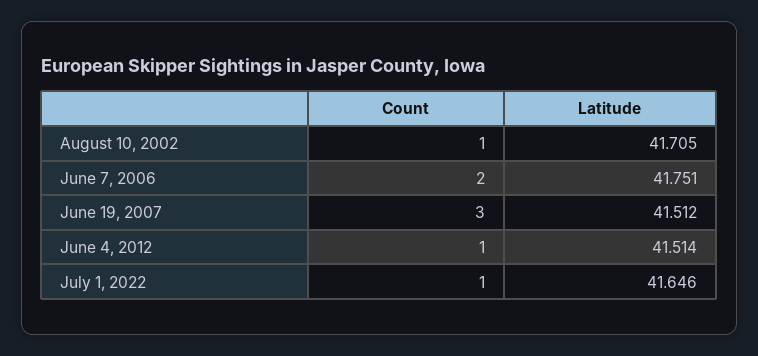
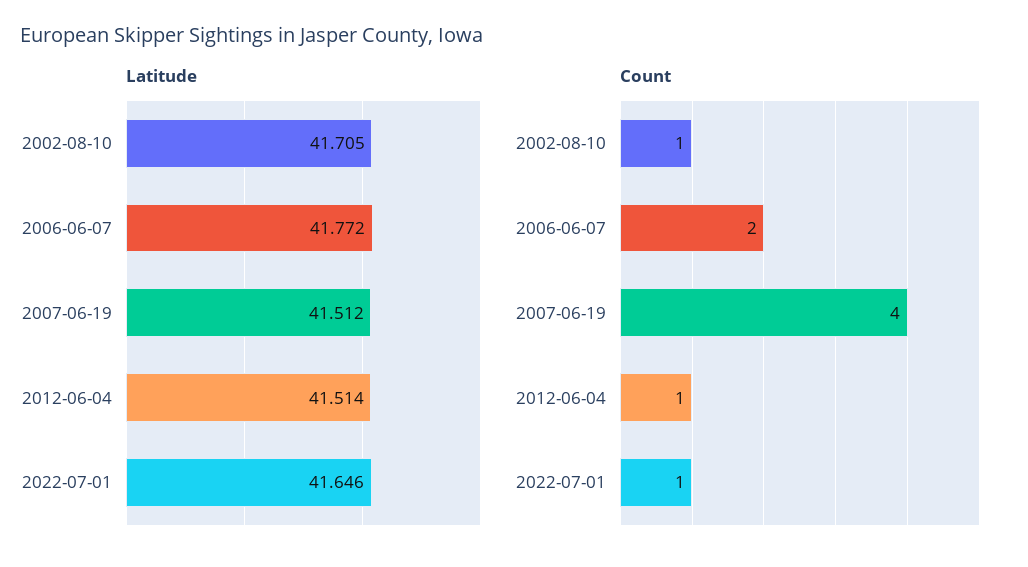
  {
    "Count": {
      "August 10, 2002": 1,
      "June 7, 2006": 2,
-     "June 19, 2007": 3,
+     "June 19, 2007": 4,
      "June 4, 2012": 1,
      "July 1, 2022": 1
    },
    "Latitude": {
      "August 10, 2002": 41.705,
-     "June 7, 2006": 41.751,
+     "June 7, 2006": 41.772,
      "June 19, 2007": 41.512,
      "June 4, 2012": 41.514,
      "July 1, 2022": 41.646
    }
  }

